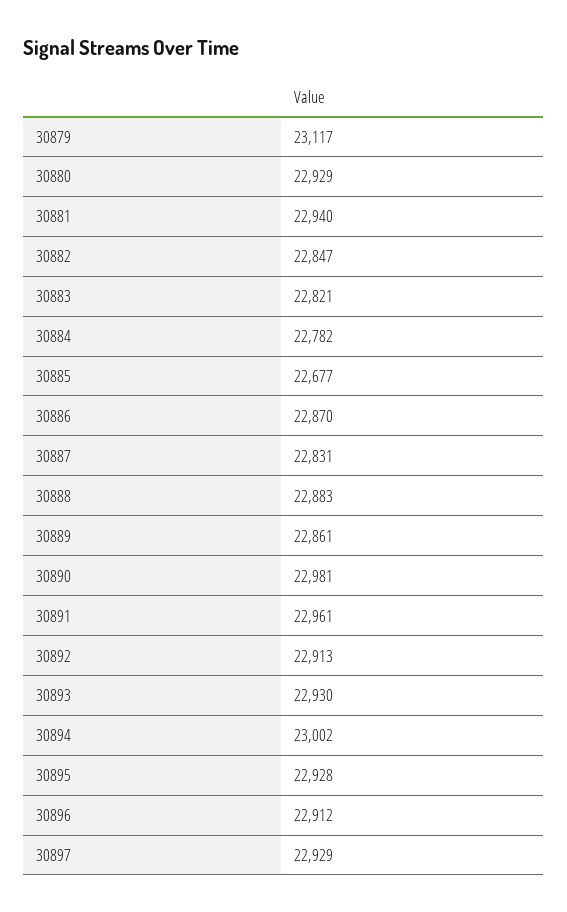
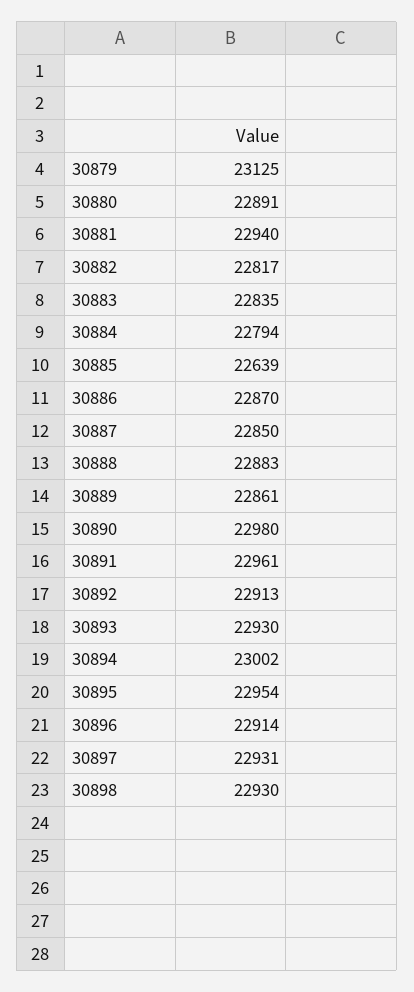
  {
-   "30879": 23117,
+   "30879": 23125,
-   "30880": 22929,
+   "30880": 22891,
    "30881": 22940,
-   "30882": 22847,
+   "30882": 22817,
-   "30883": 22821,
+   "30883": 22835,
-   "30884": 22782,
+   "30884": 22794,
-   "30885": 22677,
+   "30885": 22639,
    "30886": 22870,
-   "30887": 22831,
+   "30887": 22850,
    "30888": 22883,
    "30889": 22861,
-   "30890": 22981,
+   "30890": 22980,
    "30891": 22961,
    "30892": 22913,
    "30893": 22930,
    "30894": 23002,
-   "30895": 22928,
+   "30895": 22954,
-   "30896": 22912,
+   "30896": 22914,
-   "30897": 22929
+   "30897": 22931,
+   "30898": 22930
  }

